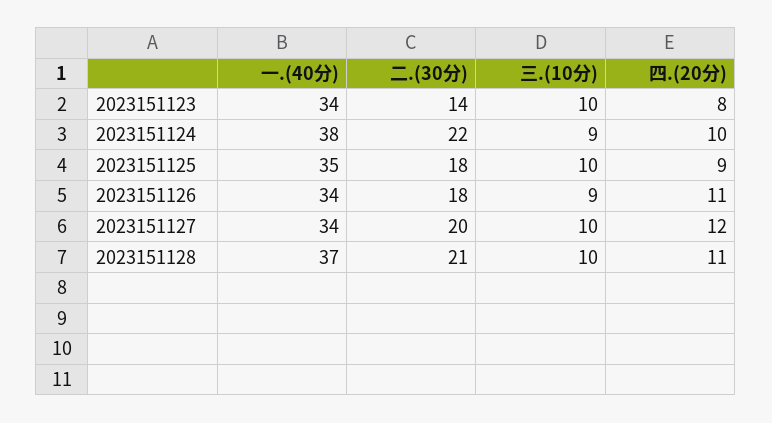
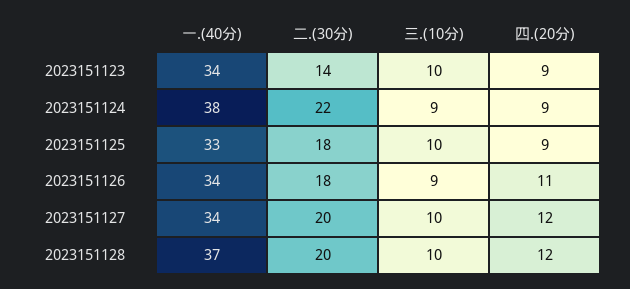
  {
    "一.(40分)": {
      "2023151123": 34,
      "2023151124": 38,
-     "2023151125": 35,
+     "2023151125": 33,
      "2023151126": 34,
      "2023151127": 34,
      "2023151128": 37
    },
    "二.(30分)": {
      "2023151123": 14,
      "2023151124": 22,
      "2023151125": 18,
      "2023151126": 18,
      "2023151127": 20,
-     "2023151128": 21
+     "2023151128": 20
    },
    "三.(10分)": {
      "2023151123": 10,
      "2023151124": 9,
      "2023151125": 10,
      "2023151126": 9,
      "2023151127": 10,
      "2023151128": 10
    },
    "四.(20分)": {
-     "2023151123": 8,
+     "2023151123": 9,
-     "2023151124": 10,
+     "2023151124": 9,
      "2023151125": 9,
      "2023151126": 11,
      "2023151127": 12,
-     "2023151128": 11
+     "2023151128": 12
    }
  }

